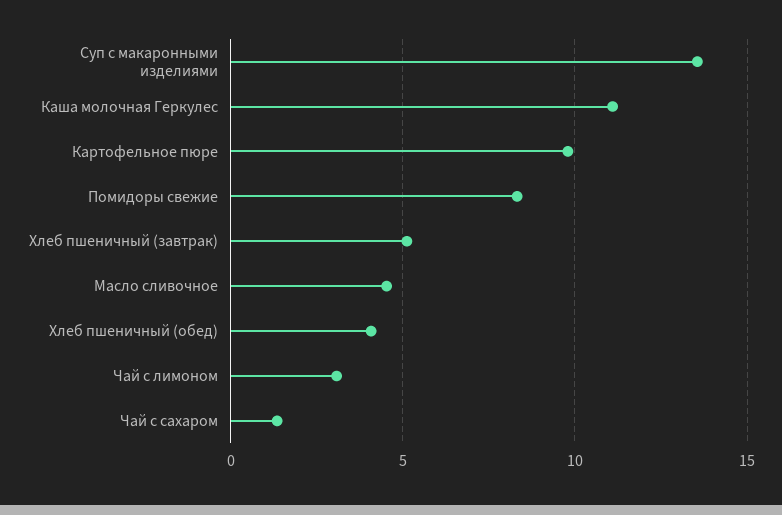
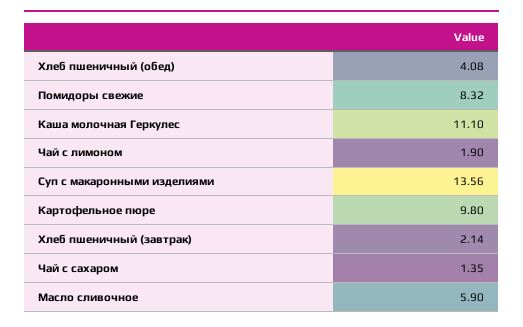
  {
    "Суп с макаронными изделиями": 13.56,
    "Каша молочная Геркулес": 11.1,
    "Картофельное пюре": 9.8,
    "Помидоры свежие": 8.32,
-   "Хлеб пшеничный (завтрак)": 5,
+   "Хлеб пшеничный (завтрак)": 2.14,
-   "Масло сливочное": 4.5,
+   "Масло сливочное": 5.9,
    "Хлеб пшеничный (обед)": 4.08,
-   "Чай с лимоном": 3,
+   "Чай с лимоном": 1.9,
    "Чай с сахаром": 1.35
  }

